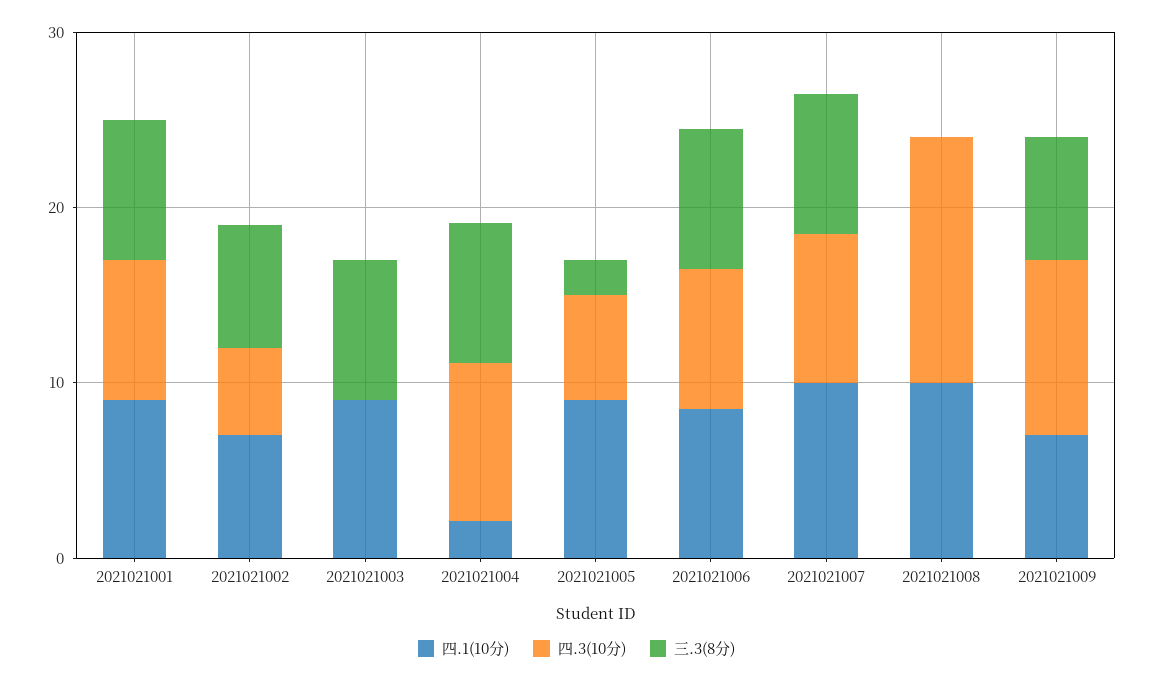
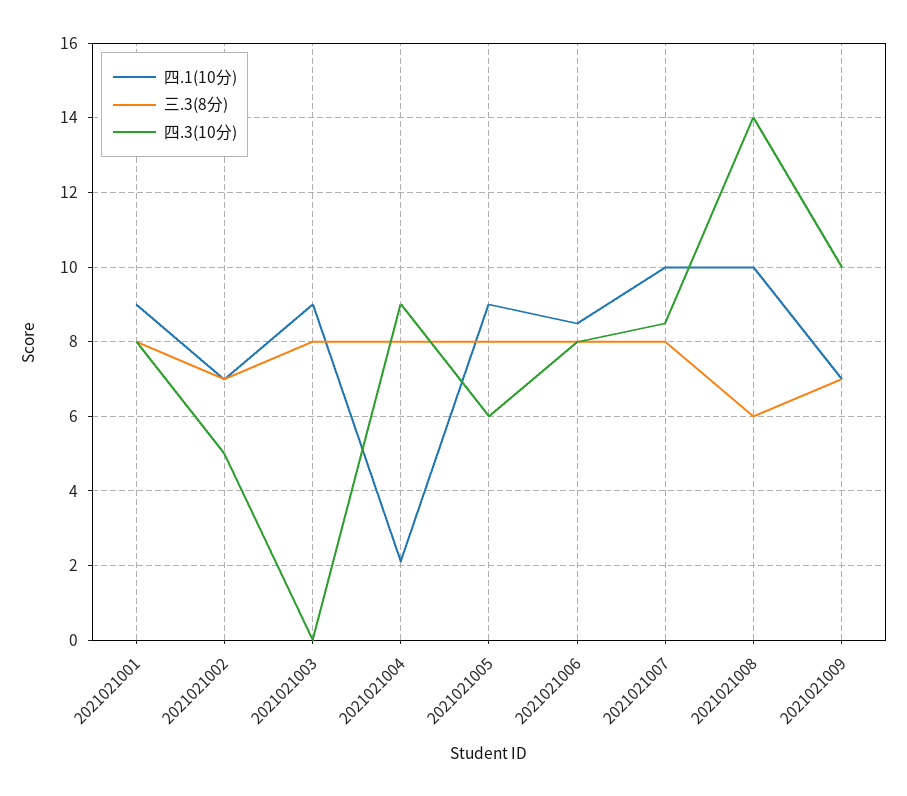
  {
    "四.1(10分)": {
      "2021021001": 9,
      "2021021002": 7,
      "2021021003": 9,
      "2021021004": 2,
      "2021021005": 9,
      "2021021006": 8.5,
      "2021021007": 10,
      "2021021008": 10,
      "2021021009": 7
    },
    "四.3(10分)": {
      "2021021001": 8,
      "2021021002": 5,
      "2021021003": 0,
      "2021021004": 9,
      "2021021005": 6,
      "2021021006": 8,
      "2021021007": 8.5,
      "2021021008": 14,
      "2021021009": 10
    },
    "三.3(8分)": {
      "2021021001": 8,
      "2021021002": 7,
      "2021021003": 8,
      "2021021004": 8,
-     "2021021005": 2,
+     "2021021005": 8,
      "2021021006": 8,
      "2021021007": 8,
-     "2021021008": 0,
+     "2021021008": 6,
      "2021021009": 7
    }
  }

